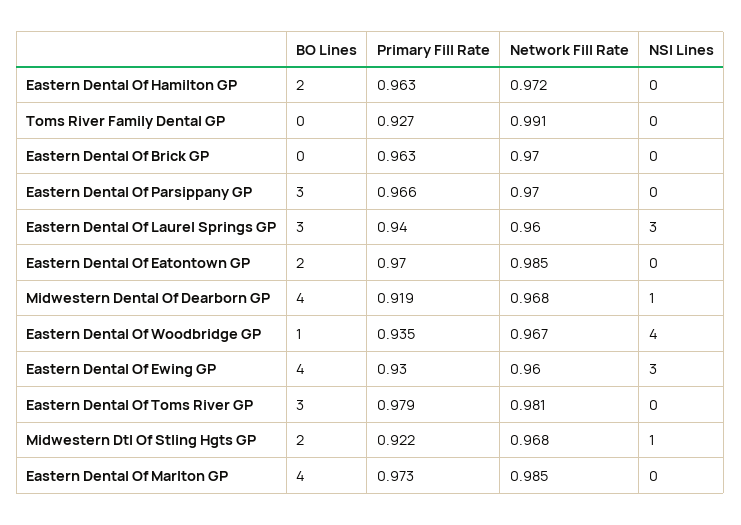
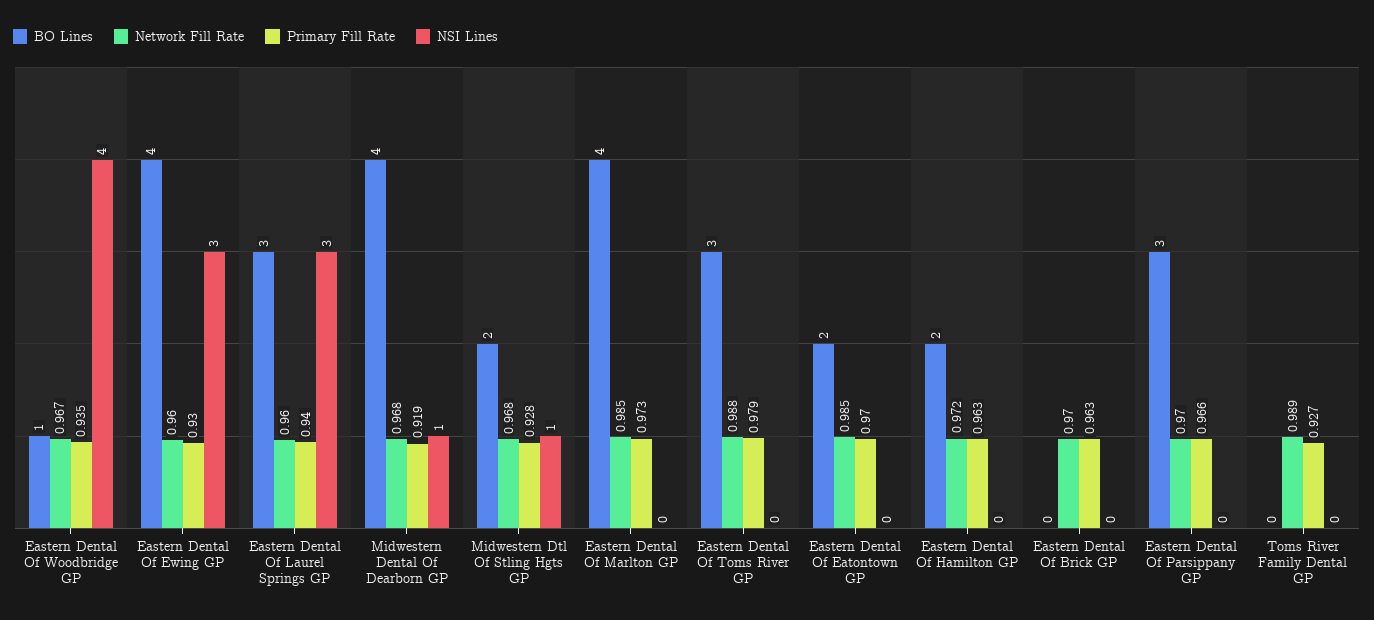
  {
    "BO Lines": {
      "Eastern Dental Of Hamilton GP": 2,
      "Toms River Family Dental GP": 0,
      "Eastern Dental Of Brick GP": 0,
      "Eastern Dental Of Parsippany GP": 3,
      "Eastern Dental Of Laurel Springs GP": 3,
      "Eastern Dental Of Eatontown GP": 2,
      "Midwestern Dental Of Dearborn GP": 4,
      "Eastern Dental Of Woodbridge GP": 1,
      "Eastern Dental Of Ewing GP": 4,
      "Eastern Dental Of Toms River GP": 3,
      "Midwestern Dtl Of Stling Hgts GP": 2,
      "Eastern Dental Of Marlton GP": 4
    },
    "Primary Fill Rate": {
      "Eastern Dental Of Hamilton GP": 0.963,
      "Toms River Family Dental GP": 0.927,
      "Eastern Dental Of Brick GP": 0.963,
      "Eastern Dental Of Parsippany GP": 0.966,
      "Eastern Dental Of Laurel Springs GP": 0.94,
      "Eastern Dental Of Eatontown GP": 0.97,
      "Midwestern Dental Of Dearborn GP": 0.919,
      "Eastern Dental Of Woodbridge GP": 0.935,
      "Eastern Dental Of Ewing GP": 0.93,
      "Eastern Dental Of Toms River GP": 0.979,
-     "Midwestern Dtl Of Stling Hgts GP": 0.922,
+     "Midwestern Dtl Of Stling Hgts GP": 0.928,
      "Eastern Dental Of Marlton GP": 0.973
    },
    "Network Fill Rate": {
      "Eastern Dental Of Hamilton GP": 0.972,
-     "Toms River Family Dental GP": 0.991,
+     "Toms River Family Dental GP": 0.989,
      "Eastern Dental Of Brick GP": 0.97,
      "Eastern Dental Of Parsippany GP": 0.97,
      "Eastern Dental Of Laurel Springs GP": 0.96,
      "Eastern Dental Of Eatontown GP": 0.985,
      "Midwestern Dental Of Dearborn GP": 0.968,
      "Eastern Dental Of Woodbridge GP": 0.967,
      "Eastern Dental Of Ewing GP": 0.96,
-     "Eastern Dental Of Toms River GP": 0.981,
+     "Eastern Dental Of Toms River GP": 0.988,
      "Midwestern Dtl Of Stling Hgts GP": 0.968,
      "Eastern Dental Of Marlton GP": 0.985
    },
    "NSI Lines": {
      "Eastern Dental Of Hamilton GP": 0,
      "Toms River Family Dental GP": 0,
      "Eastern Dental Of Brick GP": 0,
      "Eastern Dental Of Parsippany GP": 0,
      "Eastern Dental Of Laurel Springs GP": 3,
      "Eastern Dental Of Eatontown GP": 0,
      "Midwestern Dental Of Dearborn GP": 1,
      "Eastern Dental Of Woodbridge GP": 4,
      "Eastern Dental Of Ewing GP": 3,
      "Eastern Dental Of Toms River GP": 0,
      "Midwestern Dtl Of Stling Hgts GP": 1,
      "Eastern Dental Of Marlton GP": 0
    }
  }

